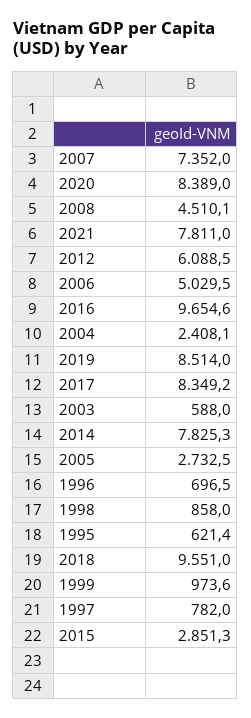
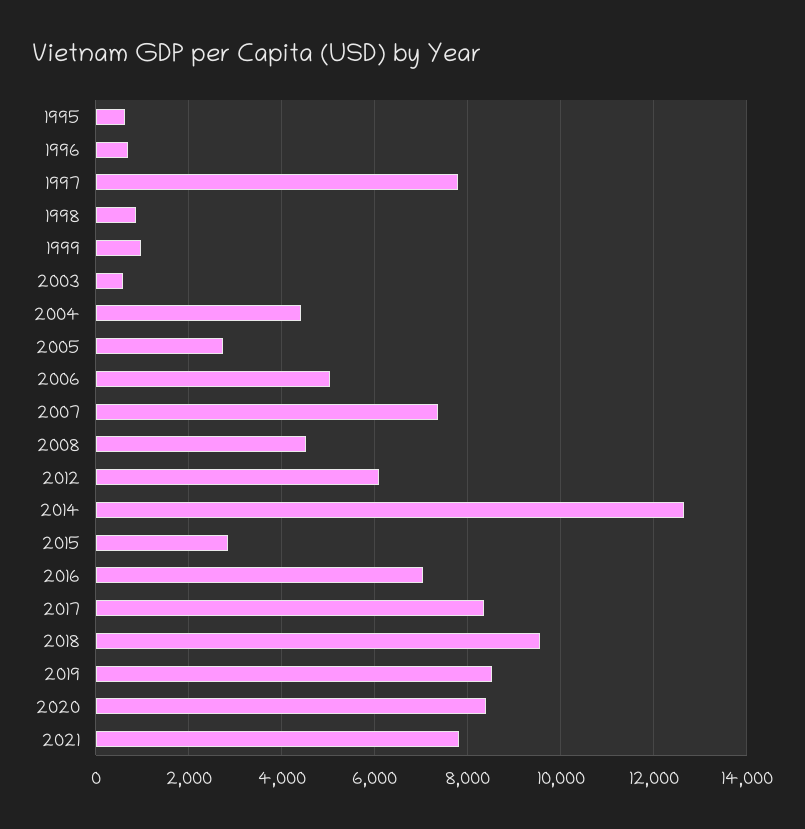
  {
    "2007": 7352,
    "2020": 8389,
    "2008": 4510.1,
    "2021": 7811,
    "2012": 6088.5,
    "2006": 5029.5,
-   "2016": 9654.6,
+   "2016": 7000,
-   "2004": 2408.1,
+   "2004": 4400,
    "2019": 8514,
    "2017": 8349.2,
    "2003": 588,
-   "2014": 7825.3,
+   "2014": 12600,
    "2005": 2732.5,
    "1996": 696.5,
    "1998": 858,
    "1995": 621.4,
    "2018": 9551,
    "1999": 973.6,
-   "1997": 782,
+   "1997": 7800,
    "2015": 2851.3
  }

